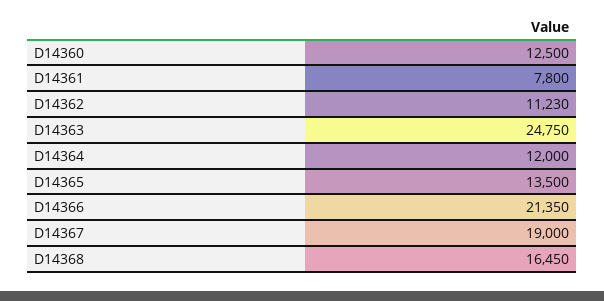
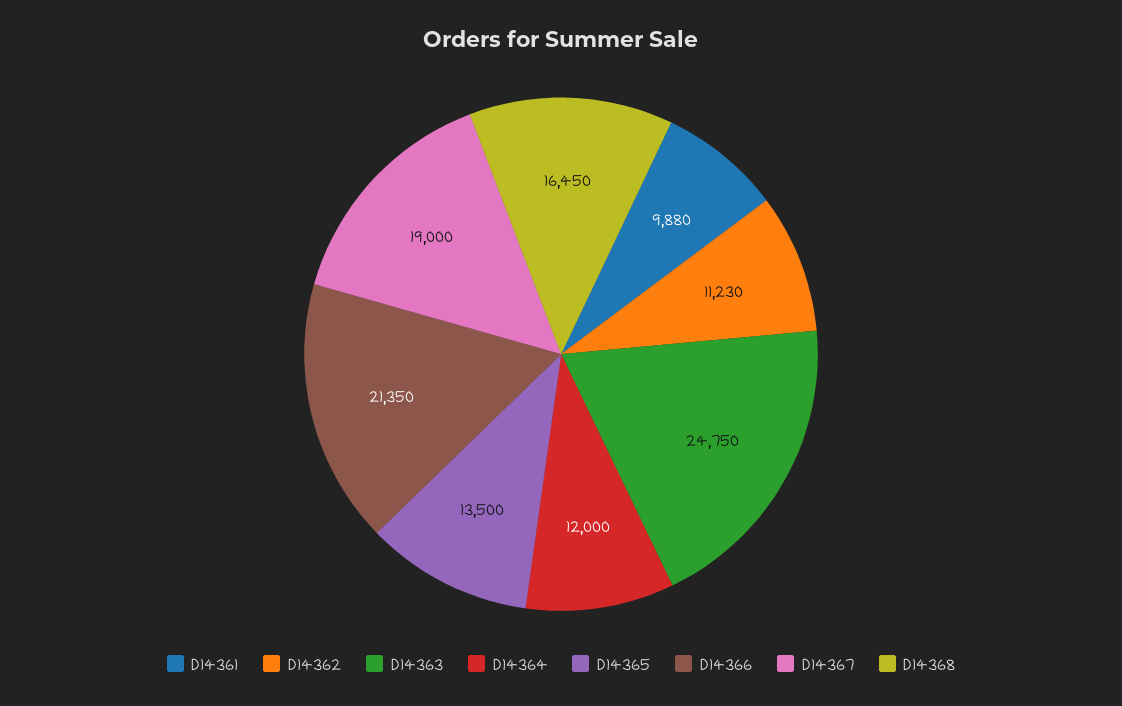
  {
-   "D14360": 12500,
-   "D14361": 7800,
+   "D14361": 9880,
    "D14362": 11230,
    "D14363": 24750,
    "D14364": 12000,
    "D14365": 13500,
    "D14366": 21350,
    "D14367": 19000,
    "D14368": 16450
  }

